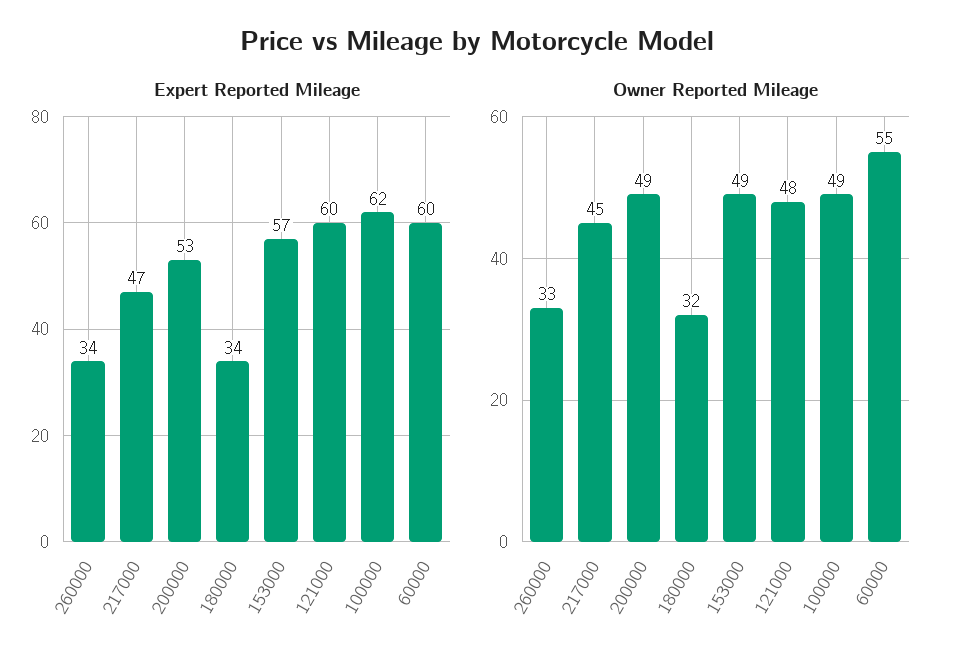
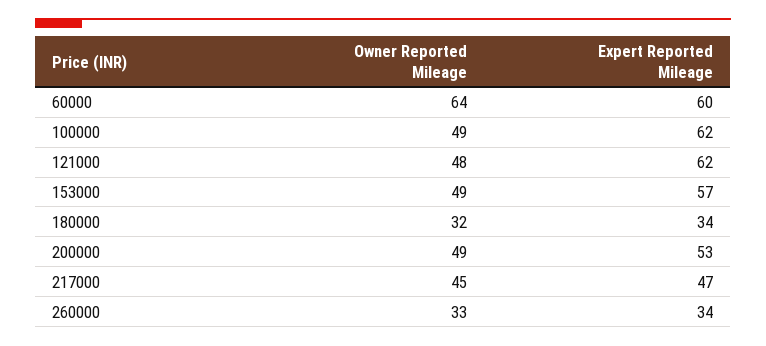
  {
    "Expert Reported Mileage": {
      "260000": 34,
      "217000": 47,
      "200000": 53,
      "180000": 34,
      "153000": 57,
-     "121000": 60,
+     "121000": 62,
      "100000": 62,
      "60000": 60
    },
    "Owner Reported Mileage": {
      "260000": 33,
      "217000": 45,
      "200000": 49,
      "180000": 32,
      "153000": 49,
      "121000": 48,
      "100000": 49,
-     "60000": 55
+     "60000": 64
    }
  }

